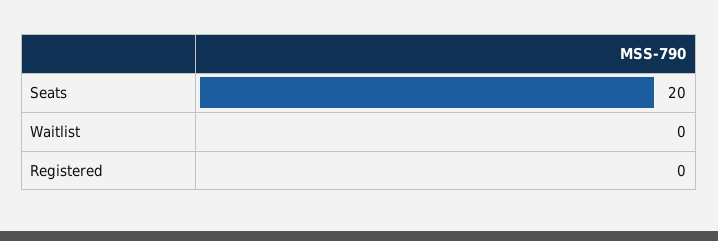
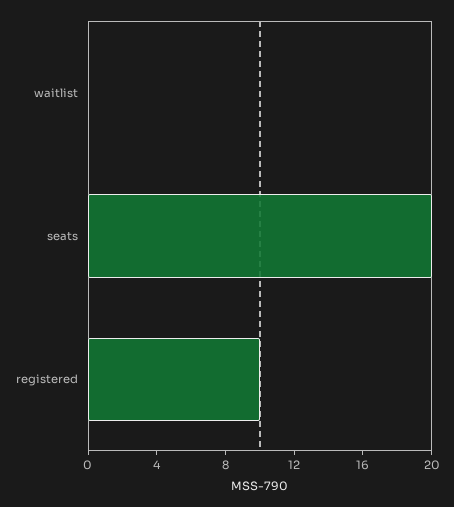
  {
    "Seats": 20,
    "Waitlist": 0,
-   "Registered": 0
+   "Registered": 10
  }

